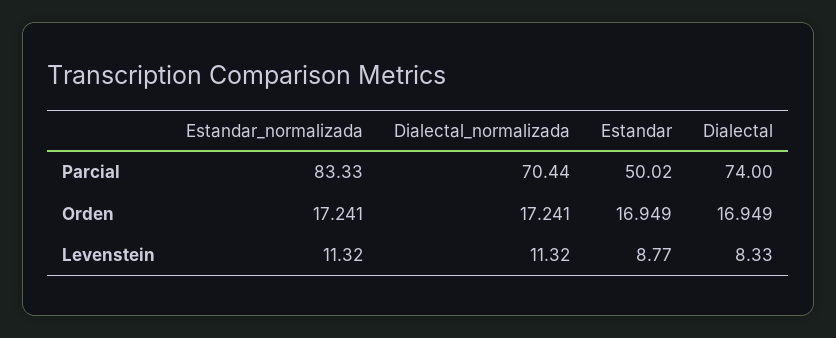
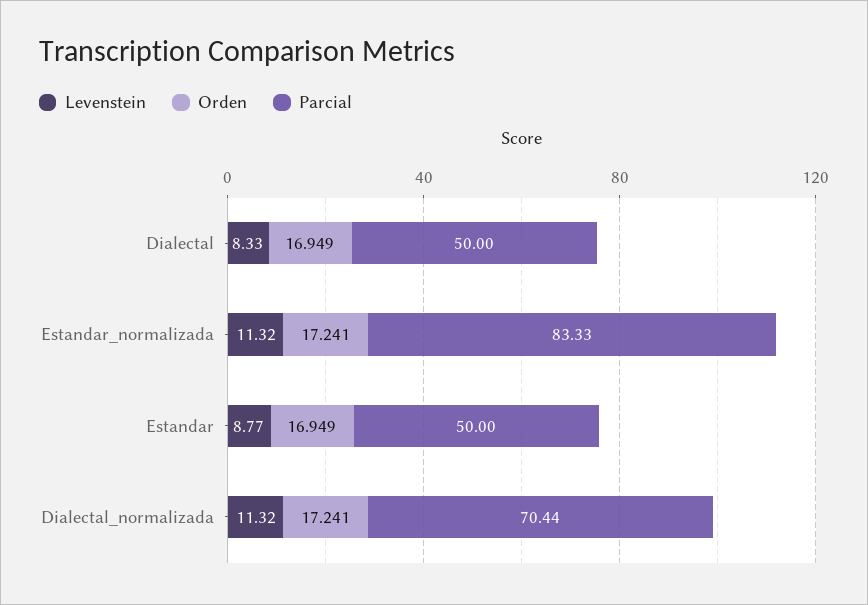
  {
    "Parcial": {
      "Estandar_normalizada": 83.33,
      "Dialectal_normalizada": 70.44,
-     "Estandar": 50.02,
+     "Estandar": 50,
-     "Dialectal": 74
+     "Dialectal": 50
    },
    "Orden": {
      "Estandar_normalizada": 17.241,
      "Dialectal_normalizada": 17.241,
      "Estandar": 16.949,
      "Dialectal": 16.949
    },
    "Levenstein": {
      "Estandar_normalizada": 11.32,
      "Dialectal_normalizada": 11.32,
      "Estandar": 8.77,
      "Dialectal": 8.33
    }
  }

